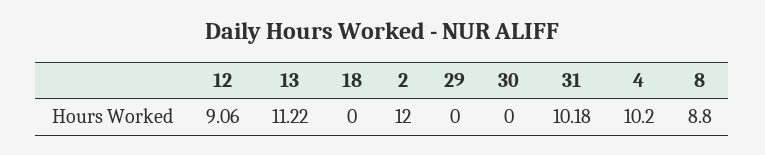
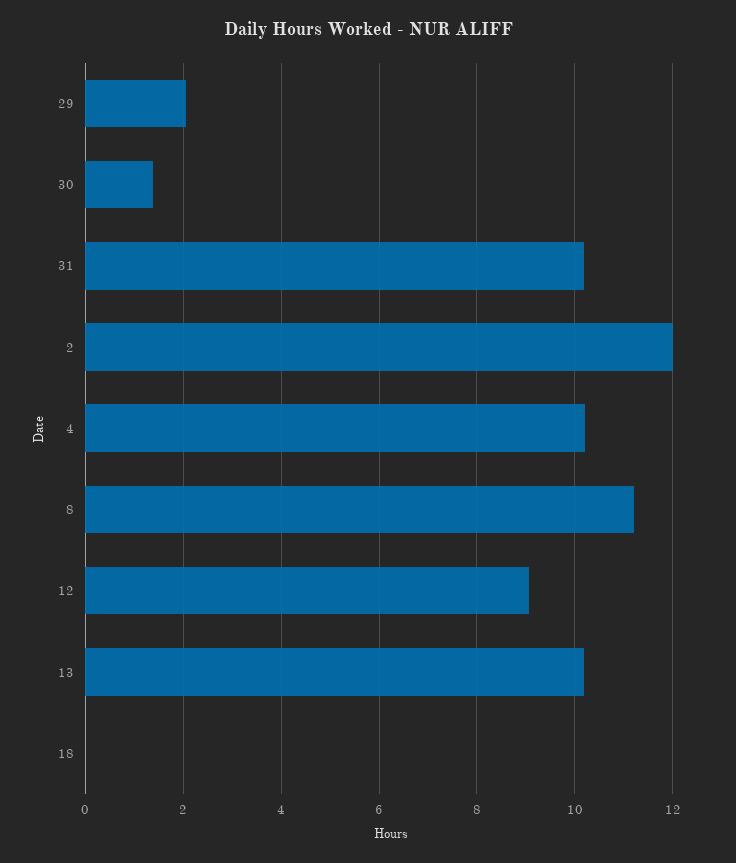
  {
    "12": 9.06,
-   "13": 11.22,
+   "13": 10.2,
    "18": 0,
    "2": 12,
-   "29": 0,
+   "29": 2,
-   "30": 0,
+   "30": 1.4,
    "31": 10.18,
    "4": 10.2,
-   "8": 8.8
+   "8": 11.2
  }

